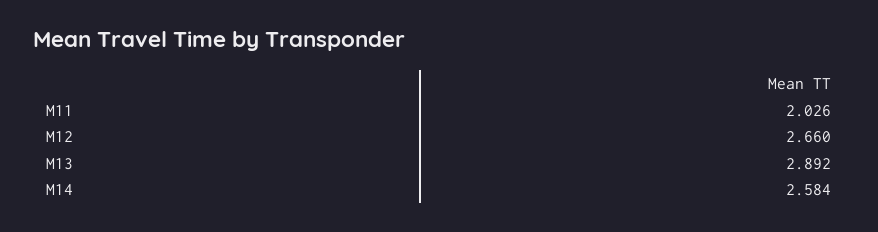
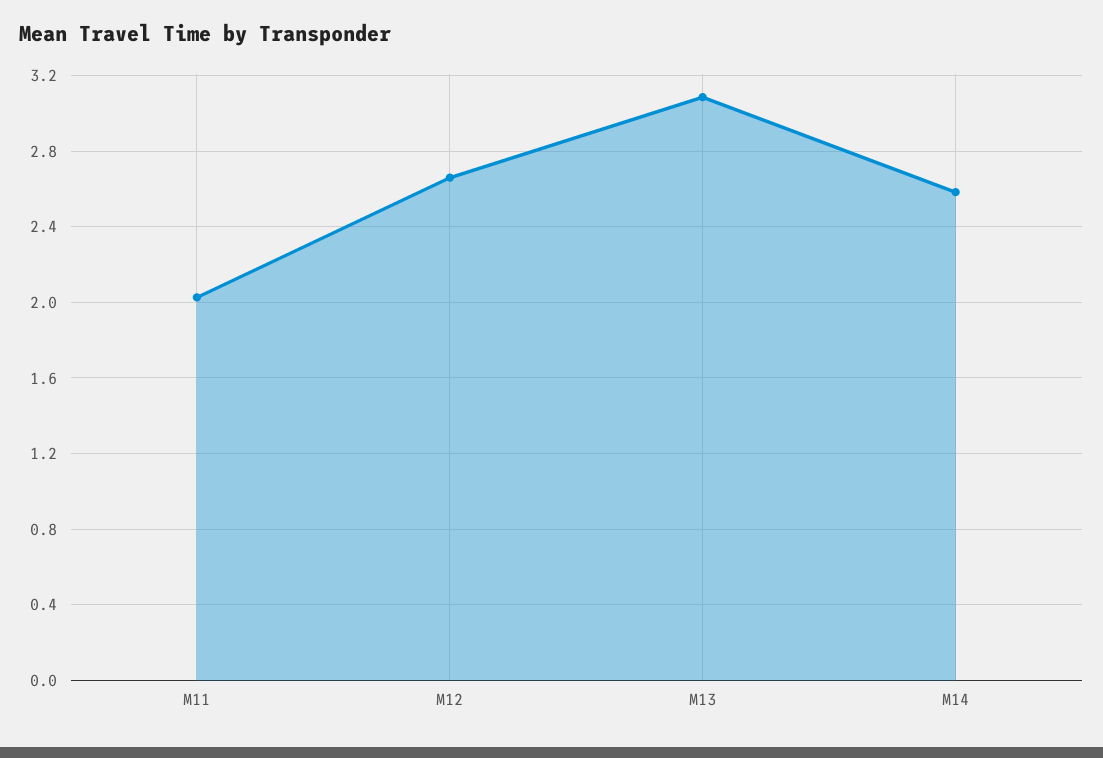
  {
    "M11": 2.026,
    "M12": 2.66,
-   "M13": 2.892,
+   "M13": 3.1,
    "M14": 2.584
  }

